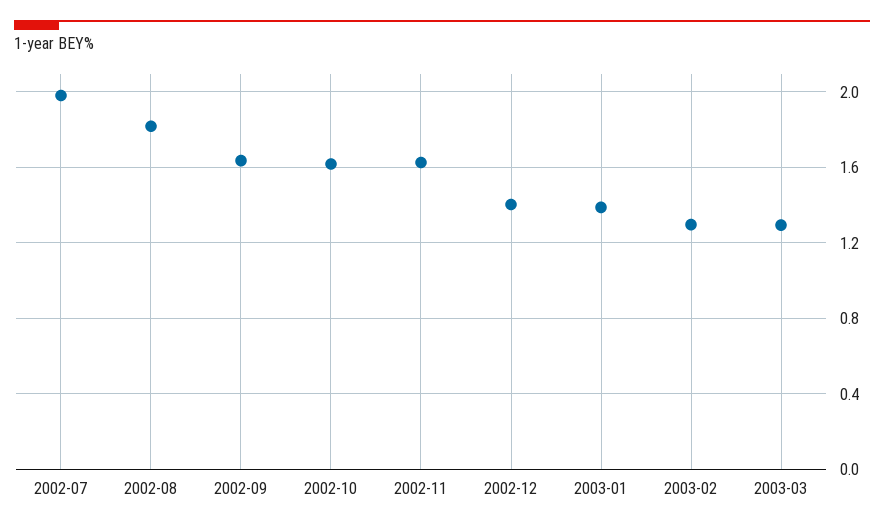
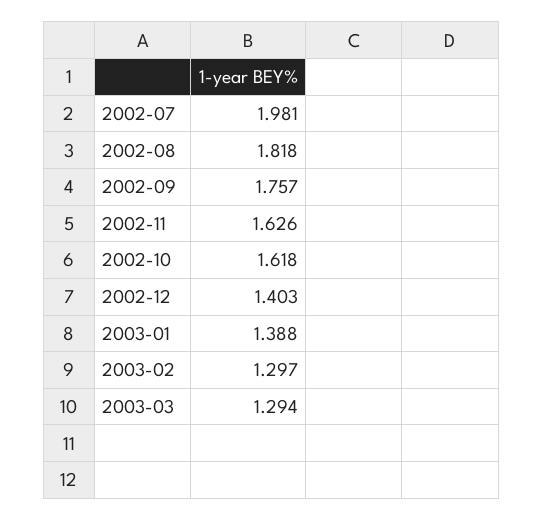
  {
    "2002-07": 1.981,
    "2002-08": 1.818,
-   "2002-09": 1.65,
+   "2002-09": 1.757,
    "2002-10": 1.618,
    "2002-11": 1.626,
    "2002-12": 1.403,
    "2003-01": 1.388,
    "2003-02": 1.297,
    "2003-03": 1.294
  }

